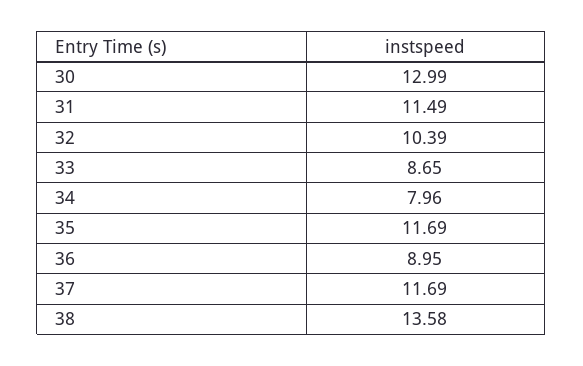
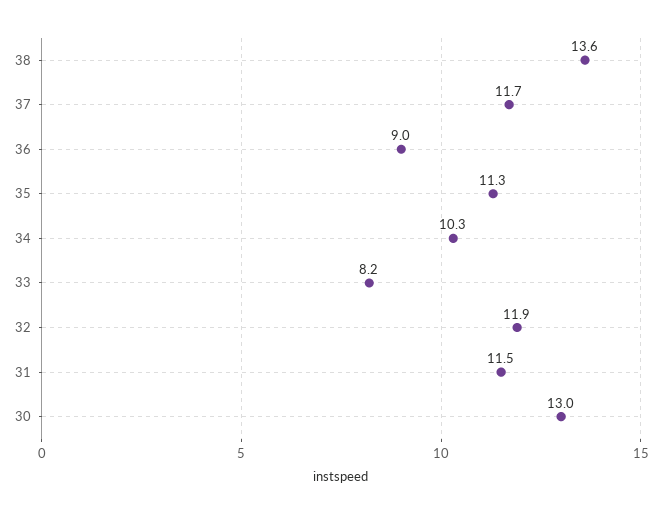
  {
    "30": 12.99,
    "31": 11.49,
-   "32": 10.39,
+   "32": 11.9,
-   "33": 8.65,
+   "33": 8.2,
-   "34": 7.96,
+   "34": 10.3,
-   "35": 11.69,
+   "35": 11.3,
    "36": 8.95,
    "37": 11.69,
    "38": 13.58
  }

